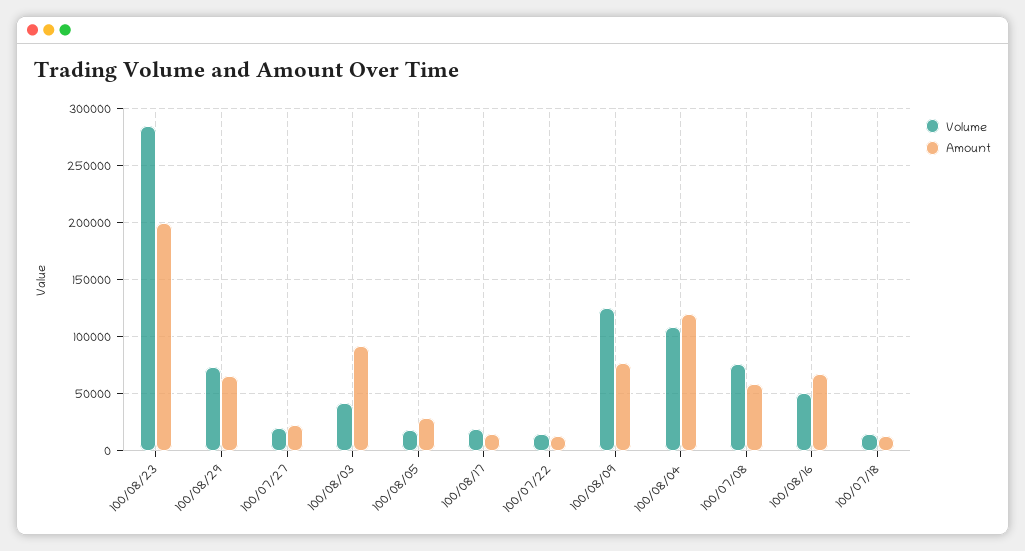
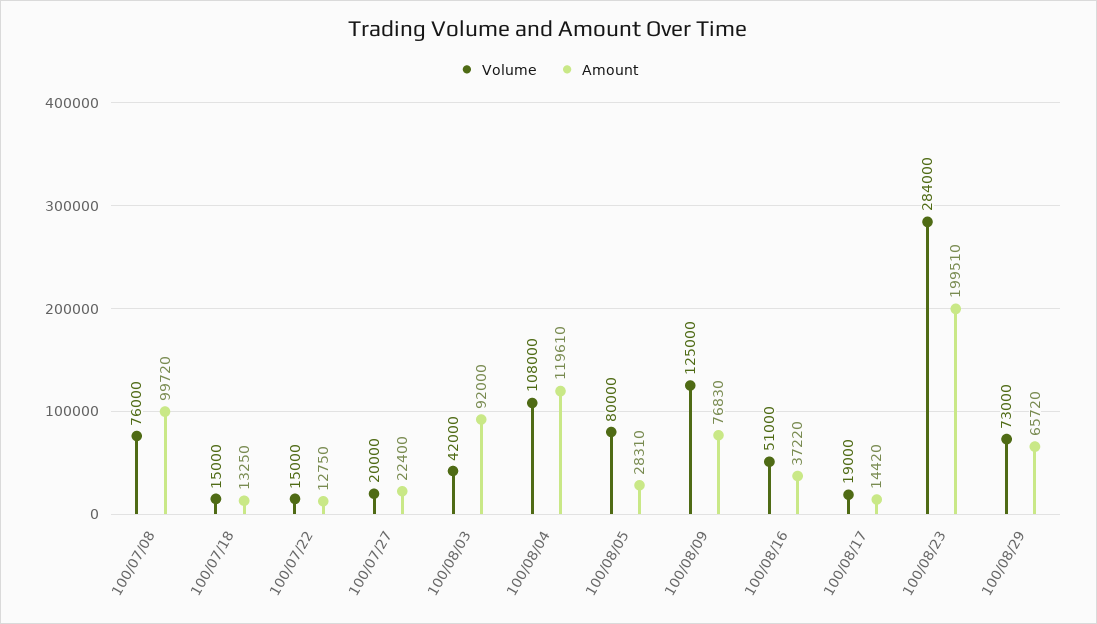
  {
    "Volume": {
      "100/08/23": 284000,
      "100/08/29": 73000,
      "100/07/27": 20000,
      "100/08/03": 42000,
-     "100/08/05": 20000,
+     "100/08/05": 80000,
      "100/08/17": 19000,
      "100/07/22": 15000,
      "100/08/09": 125000,
      "100/08/04": 108000,
      "100/07/08": 76000,
      "100/08/16": 51000,
      "100/07/18": 15000
    },
    "Amount": {
      "100/08/23": 199510,
      "100/08/29": 65720,
      "100/07/27": 22400,
      "100/08/03": 92000,
      "100/08/05": 28310,
      "100/08/17": 14420,
      "100/07/22": 12750,
      "100/08/09": 76830,
      "100/08/04": 119610,
-     "100/07/08": 60000,
+     "100/07/08": 99720,
-     "100/08/16": 70000,
+     "100/08/16": 37220,
      "100/07/18": 13250
    }
  }

